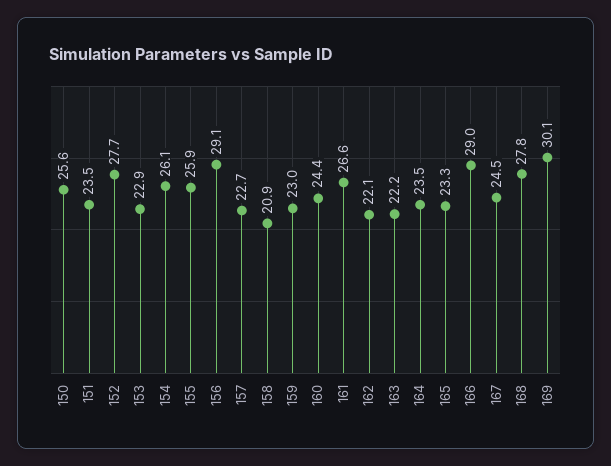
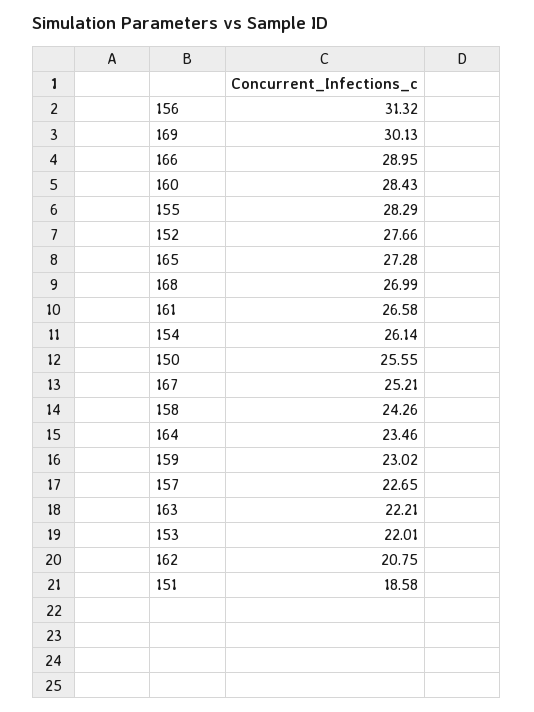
  {
    "150": 25.55,
-   "151": 23.5,
+   "151": 18.58,
    "152": 27.66,
-   "153": 22.9,
+   "153": 22.01,
    "154": 26.14,
-   "155": 25.9,
+   "155": 28.29,
-   "156": 29.1,
+   "156": 31.32,
    "157": 22.65,
-   "158": 20.9,
+   "158": 24.26,
    "159": 23.02,
-   "160": 24.4,
+   "160": 28.43,
    "161": 26.58,
-   "162": 22.1,
+   "162": 20.75,
    "163": 22.21,
    "164": 23.46,
-   "165": 23.3,
+   "165": 27.28,
    "166": 28.95,
-   "167": 24.5,
+   "167": 25.21,
-   "168": 27.8,
+   "168": 26.99,
    "169": 30.13
  }

